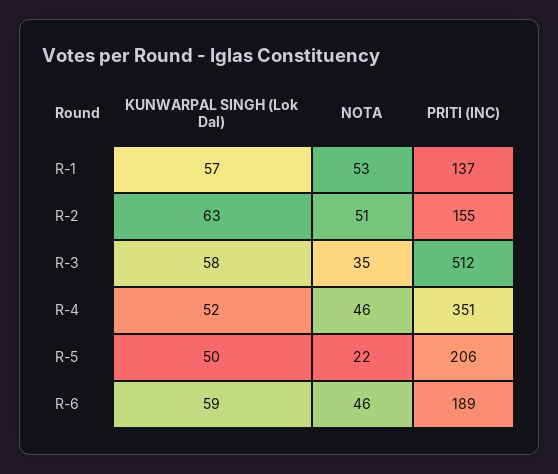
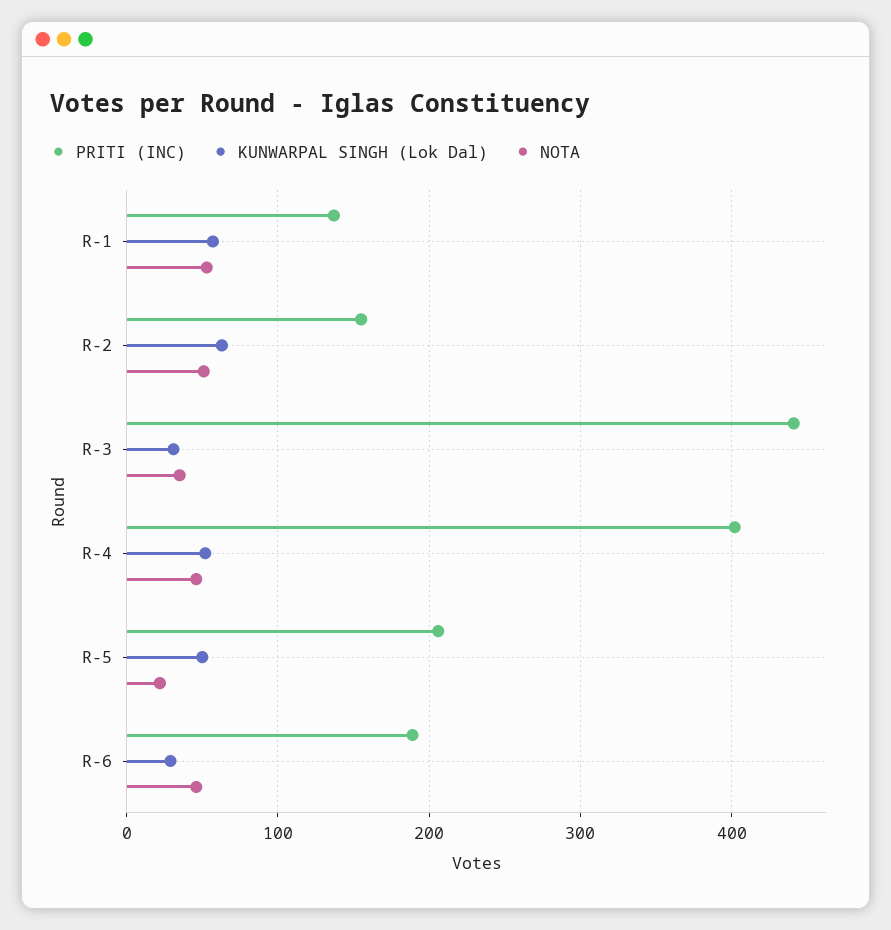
  {
    "KUNWARPAL SINGH (Lok Dal)": {
      "R-1": 57,
      "R-2": 63,
-     "R-3": 58,
+     "R-3": 30,
      "R-4": 52,
      "R-5": 50,
-     "R-6": 59
+     "R-6": 30
    },
    "NOTA": {
      "R-1": 53,
      "R-2": 51,
      "R-3": 35,
      "R-4": 46,
      "R-5": 22,
      "R-6": 46
    },
    "PRITI (INC)": {
      "R-1": 137,
      "R-2": 155,
-     "R-3": 512,
+     "R-3": 440,
-     "R-4": 351,
+     "R-4": 400,
      "R-5": 206,
      "R-6": 189
    }
  }

